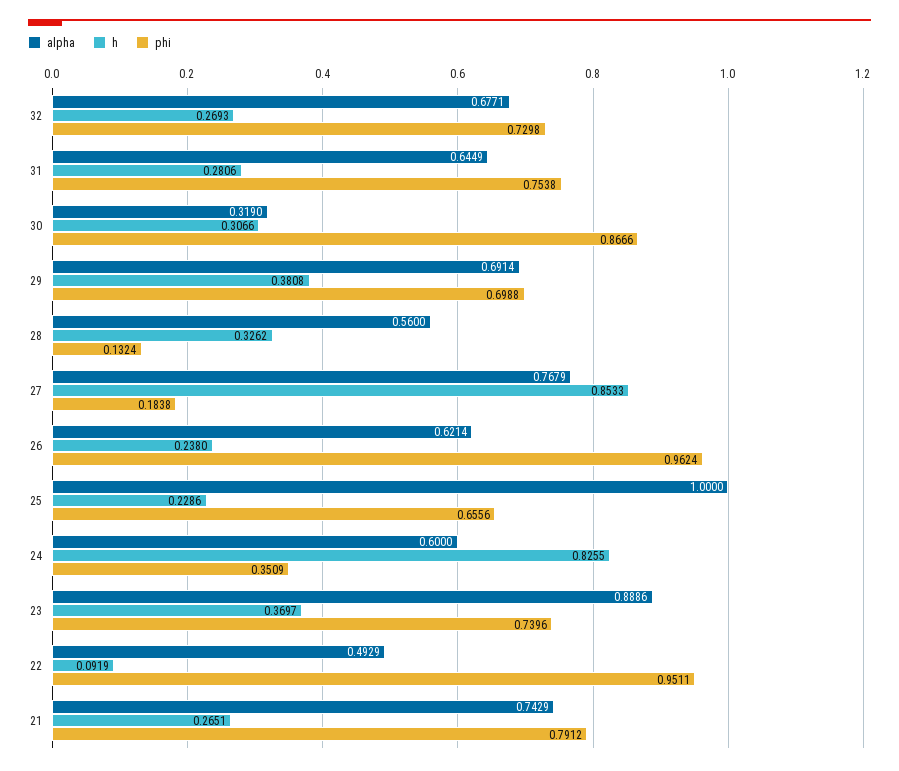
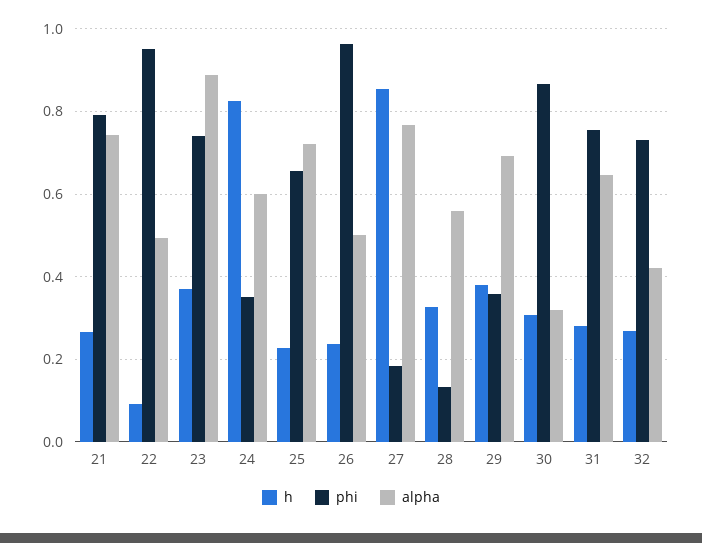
  {
    "alpha": {
-     "32": 0.6771,
+     "32": 0.42,
      "31": 0.6449,
      "30": 0.319,
      "29": 0.6914,
      "28": 0.56,
      "27": 0.7679,
-     "26": 0.6214,
+     "26": 0.5,
-     "25": 1,
+     "25": 0.72,
      "24": 0.6,
      "23": 0.8886,
      "22": 0.4929,
      "21": 0.7429
    },
    "h": {
      "32": 0.2693,
      "31": 0.2806,
      "30": 0.3066,
      "29": 0.3808,
      "28": 0.3262,
      "27": 0.8533,
      "26": 0.238,
      "25": 0.2286,
      "24": 0.8255,
      "23": 0.3697,
      "22": 0.0919,
      "21": 0.2651
    },
    "phi": {
      "32": 0.7298,
      "31": 0.7538,
      "30": 0.8666,
-     "29": 0.6988,
+     "29": 0.36,
      "28": 0.1324,
      "27": 0.1838,
      "26": 0.9624,
      "25": 0.6556,
      "24": 0.3509,
      "23": 0.7396,
      "22": 0.9511,
      "21": 0.7912
    }
  }

